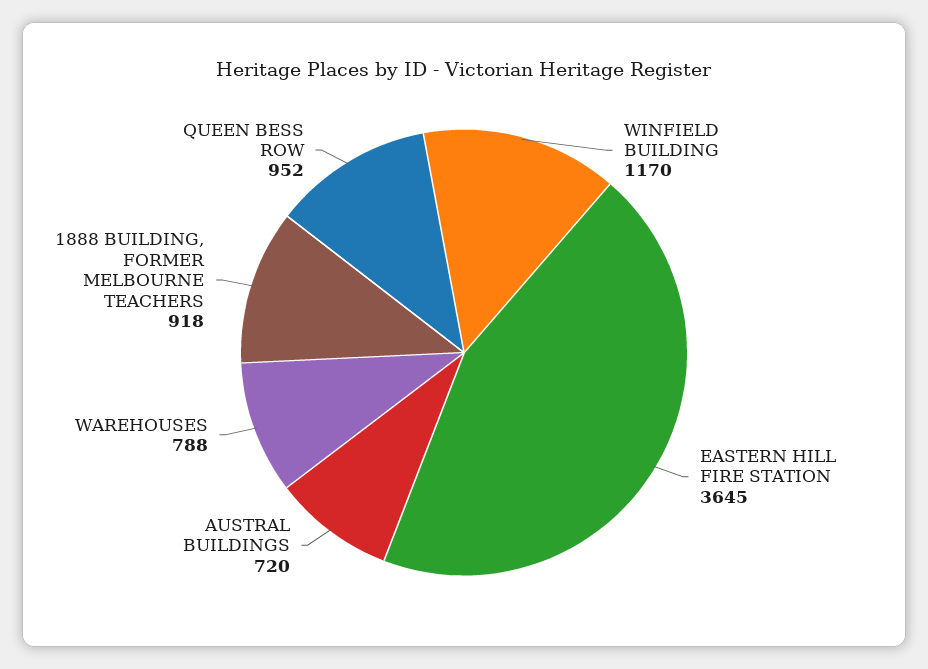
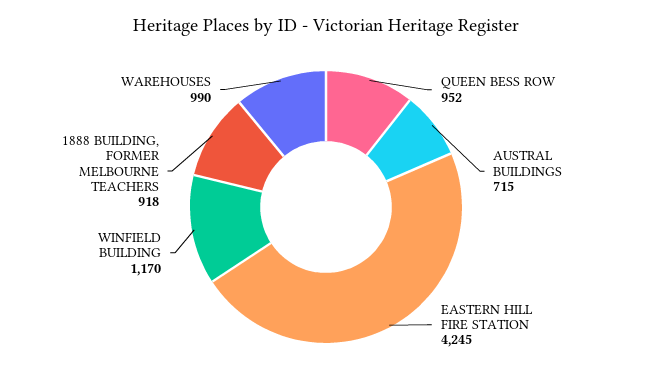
  {
    "WINFIELD BUILDING": 1170,
-   "EASTERN HILL FIRE STATION": 3645,
+   "EASTERN HILL FIRE STATION": 4245,
-   "AUSTRAL BUILDINGS": 720,
+   "AUSTRAL BUILDINGS": 715,
-   "WAREHOUSES": 788,
+   "WAREHOUSES": 990,
    "1888 BUILDING, FORMER MELBOURNE TEACHERS": 918,
    "QUEEN BESS ROW": 952
  }

